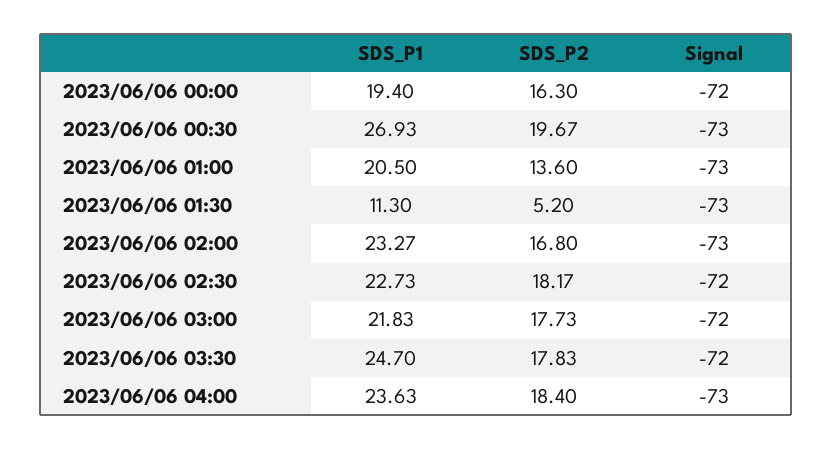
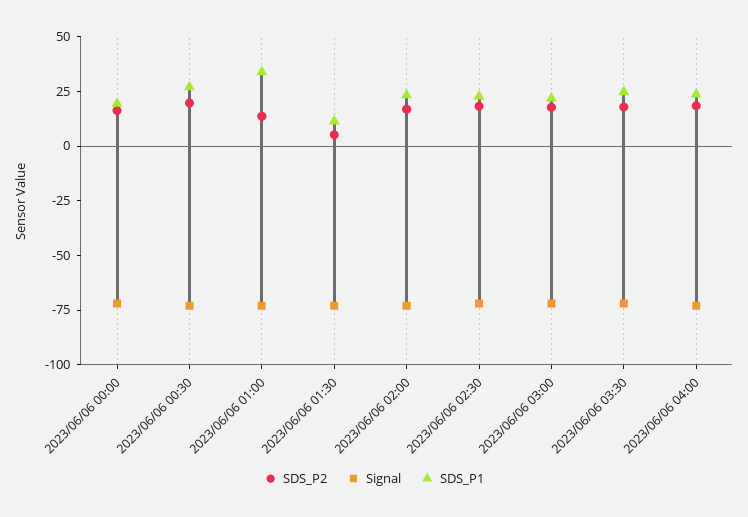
  {
    "SDS_P1": {
      "2023/06/06 00:00": 19.4,
      "2023/06/06 00:30": 26.93,
-     "2023/06/06 01:00": 20.5,
+     "2023/06/06 01:00": 35,
      "2023/06/06 01:30": 11.3,
      "2023/06/06 02:00": 23.27,
      "2023/06/06 02:30": 22.73,
      "2023/06/06 03:00": 21.83,
      "2023/06/06 03:30": 24.7,
      "2023/06/06 04:00": 23.63
    },
    "SDS_P2": {
      "2023/06/06 00:00": 16.3,
      "2023/06/06 00:30": 19.67,
      "2023/06/06 01:00": 13.6,
      "2023/06/06 01:30": 5.2,
      "2023/06/06 02:00": 16.8,
      "2023/06/06 02:30": 18.17,
      "2023/06/06 03:00": 17.73,
      "2023/06/06 03:30": 17.83,
      "2023/06/06 04:00": 18.4
    },
    "Signal": {
      "2023/06/06 00:00": -72,
      "2023/06/06 00:30": -73,
      "2023/06/06 01:00": -73,
      "2023/06/06 01:30": -73,
      "2023/06/06 02:00": -73,
      "2023/06/06 02:30": -72,
      "2023/06/06 03:00": -72,
      "2023/06/06 03:30": -72,
      "2023/06/06 04:00": -73
    }
  }

